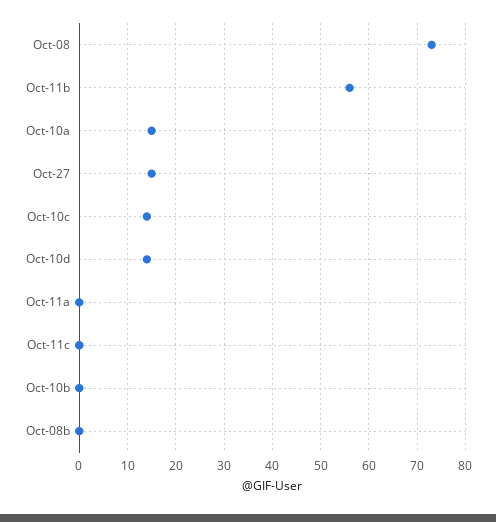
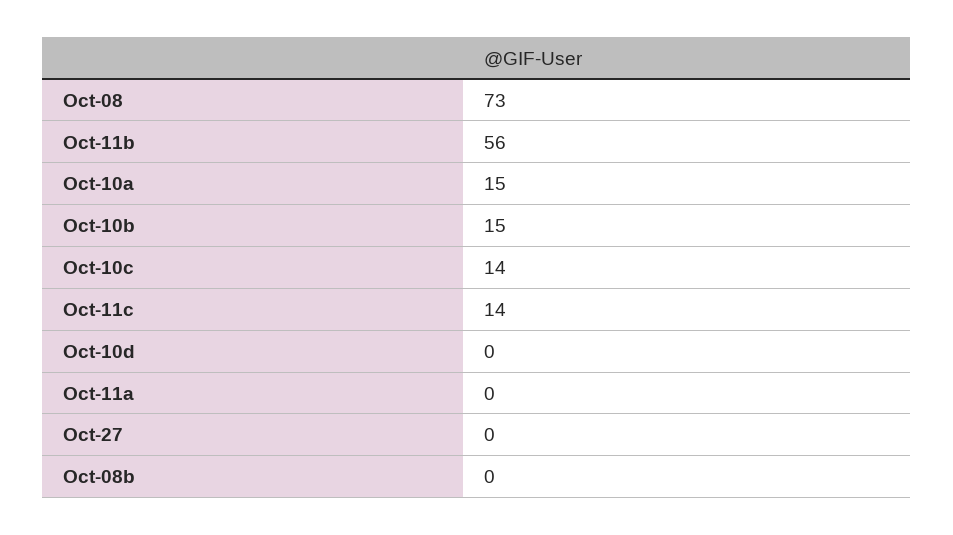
  {
    "Oct-08": 73,
    "Oct-11b": 56,
    "Oct-10a": 15,
-   "Oct-27": 15,
+   "Oct-27": 0,
    "Oct-10c": 14,
-   "Oct-10d": 15,
+   "Oct-10d": 0,
    "Oct-11a": 0,
-   "Oct-11c": 0,
+   "Oct-11c": 14,
-   "Oct-10b": 0,
+   "Oct-10b": 15,
    "Oct-08b": 0
  }

